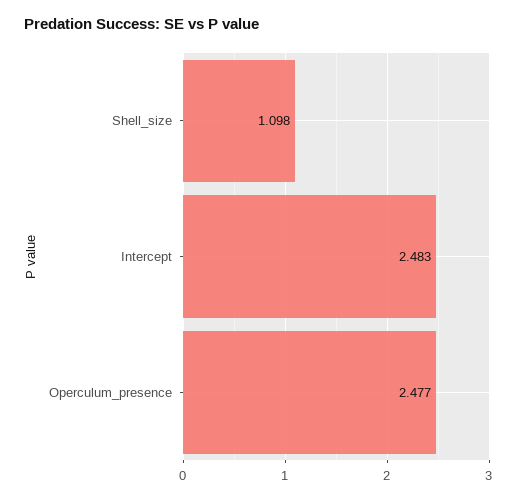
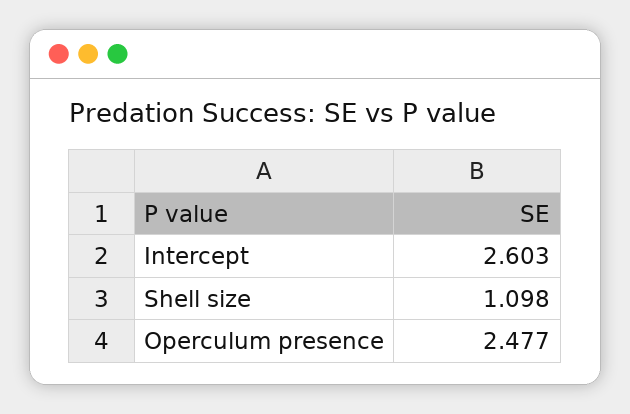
  {
    "Shell_size": 1.098,
-   "Intercept": 2.483,
+   "Intercept": 2.603,
    "Operculum_presence": 2.477
  }

